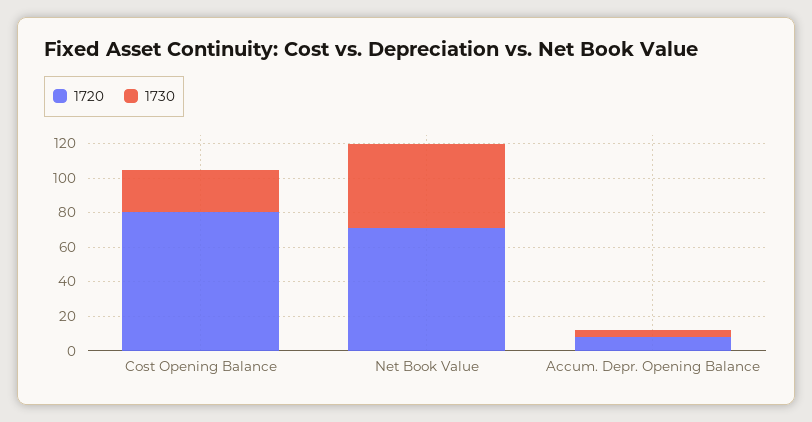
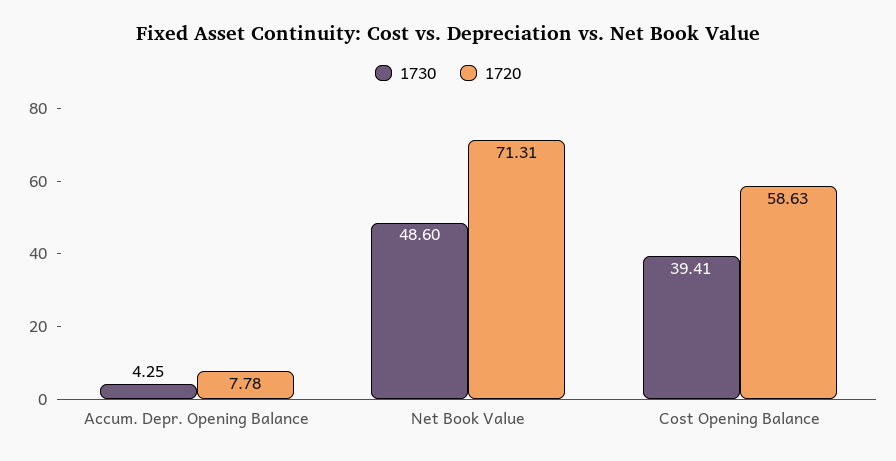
  {
    "1720": {
-     "Cost Opening Balance": 80,
+     "Cost Opening Balance": 58.63,
      "Net Book Value": 71.31,
      "Accum. Depr. Opening Balance": 7.78
    },
    "1730": {
-     "Cost Opening Balance": 25,
+     "Cost Opening Balance": 39.41,
      "Net Book Value": 48.6,
      "Accum. Depr. Opening Balance": 4.25
    }
  }

